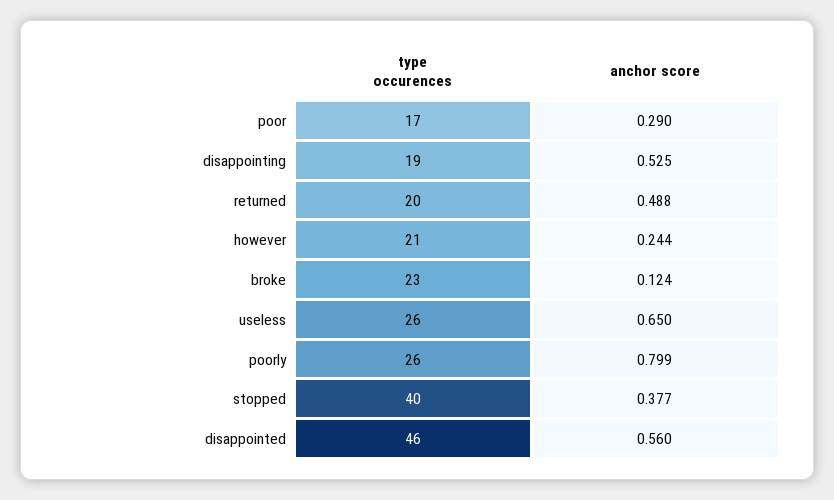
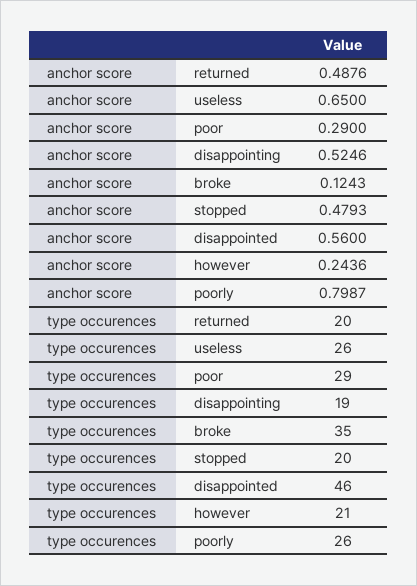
  {
    "type occurences": {
-     "poor": 17,
+     "poor": 29,
      "disappointing": 19,
      "returned": 20,
      "however": 21,
-     "broke": 23,
+     "broke": 35,
      "useless": 26,
      "poorly": 26,
-     "stopped": 40,
+     "stopped": 20,
      "disappointed": 46
    },
    "anchor score": {
      "poor": 0.29,
      "disappointing": 0.5246,
      "returned": 0.4876,
      "however": 0.2436,
      "broke": 0.1243,
      "useless": 0.65,
      "poorly": 0.7987,
-     "stopped": 0.377,
+     "stopped": 0.4793,
      "disappointed": 0.56
    }
  }

